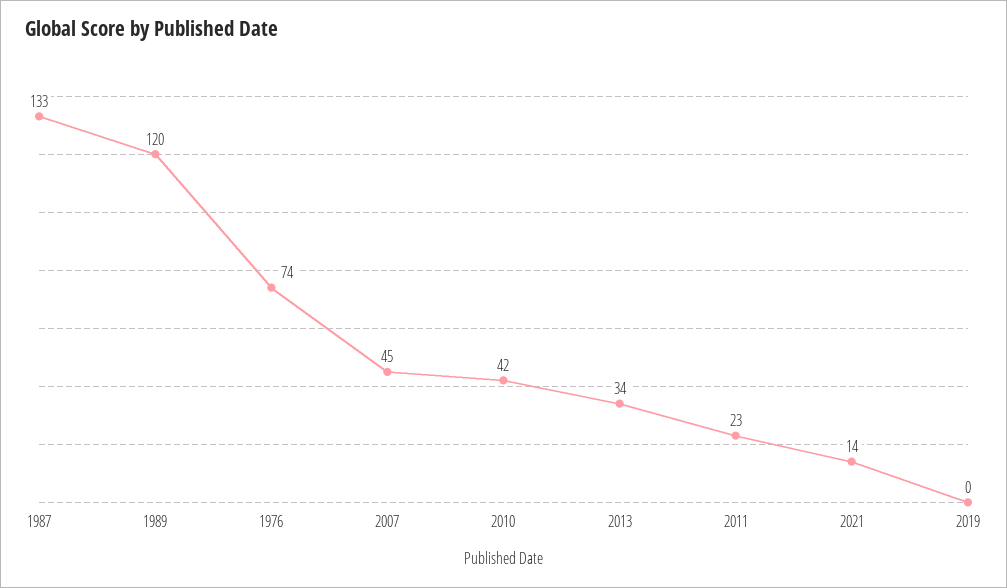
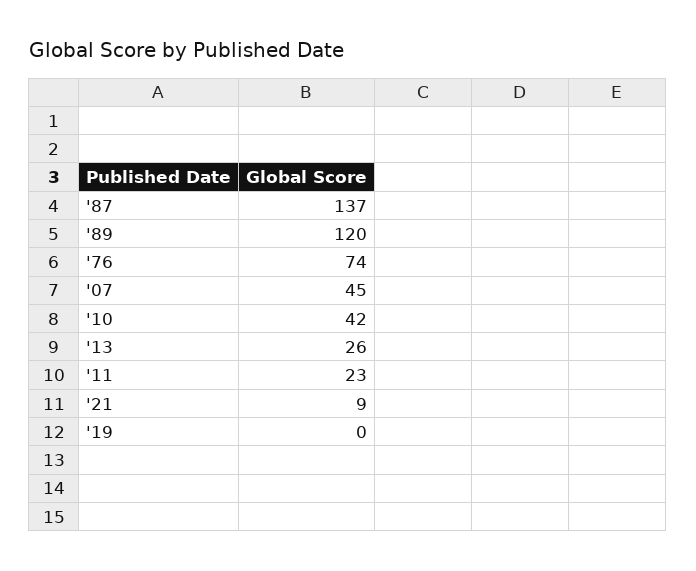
  {
-   "1987": 133,
+   "1987": 137,
    "1989": 120,
    "1976": 74,
    "2007": 45,
    "2010": 42,
-   "2013": 34,
+   "2013": 26,
    "2011": 23,
-   "2021": 14,
+   "2021": 9,
    "2019": 0
  }

